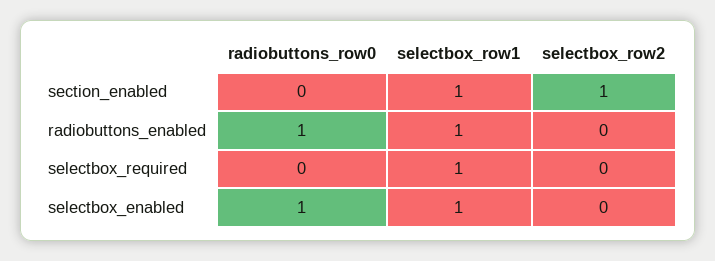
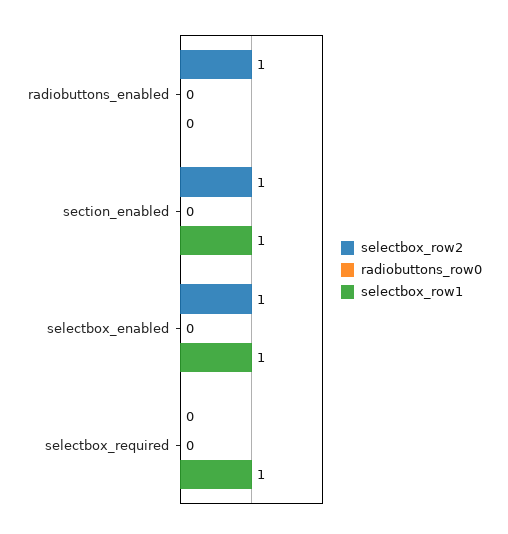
  {
    "radiobuttons_row0": {
      "section_enabled": 0,
-     "radiobuttons_enabled": 1,
+     "radiobuttons_enabled": 0,
      "selectbox_required": 0,
-     "selectbox_enabled": 1
+     "selectbox_enabled": 0
    },
    "selectbox_row1": {
      "section_enabled": 1,
-     "radiobuttons_enabled": 1,
+     "radiobuttons_enabled": 0,
      "selectbox_required": 1,
      "selectbox_enabled": 1
    },
    "selectbox_row2": {
      "section_enabled": 1,
-     "radiobuttons_enabled": 0,
+     "radiobuttons_enabled": 1,
      "selectbox_required": 0,
-     "selectbox_enabled": 0
+     "selectbox_enabled": 1
    }
  }

